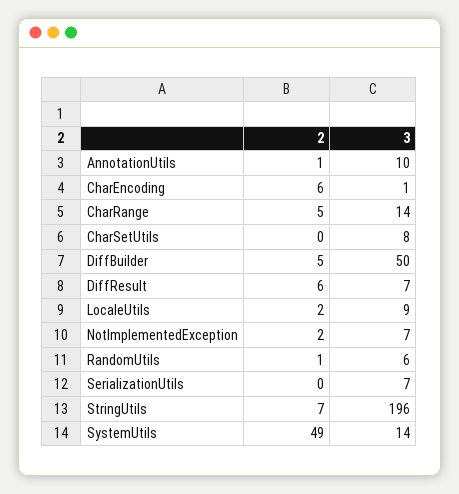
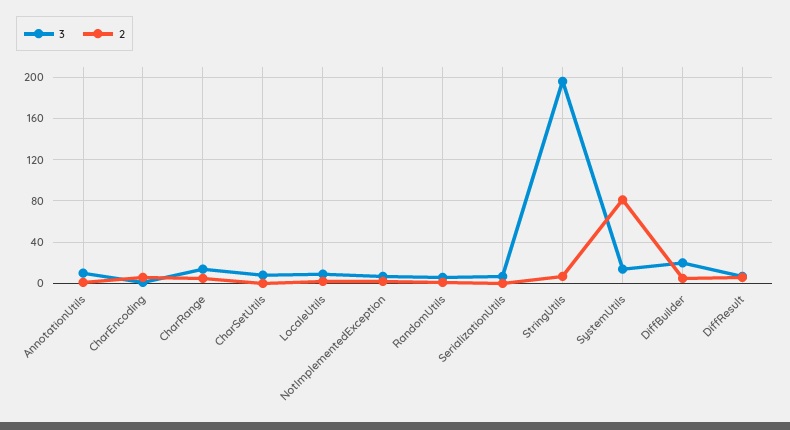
  {
    "2": {
      "AnnotationUtils": 1,
      "CharEncoding": 6,
      "CharRange": 5,
      "CharSetUtils": 0,
      "DiffBuilder": 5,
      "DiffResult": 6,
      "LocaleUtils": 2,
      "NotImplementedException": 2,
      "RandomUtils": 1,
      "SerializationUtils": 0,
      "StringUtils": 7,
-     "SystemUtils": 49
+     "SystemUtils": 80
    },
    "3": {
      "AnnotationUtils": 10,
      "CharEncoding": 1,
      "CharRange": 14,
      "CharSetUtils": 8,
-     "DiffBuilder": 50,
+     "DiffBuilder": 20,
      "DiffResult": 7,
      "LocaleUtils": 9,
      "NotImplementedException": 7,
      "RandomUtils": 6,
      "SerializationUtils": 7,
      "StringUtils": 196,
      "SystemUtils": 14
    }
  }

